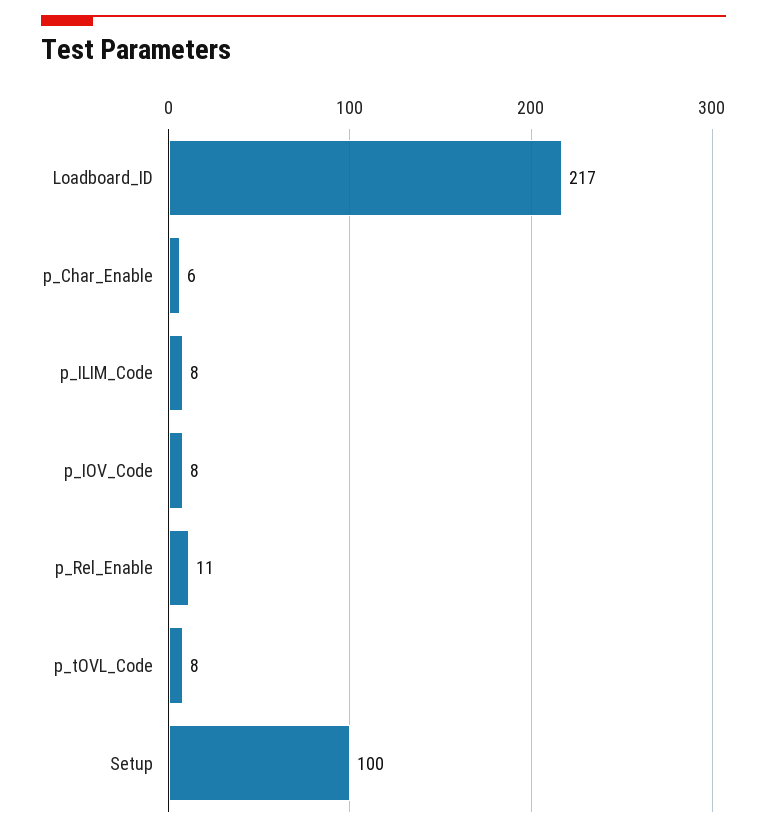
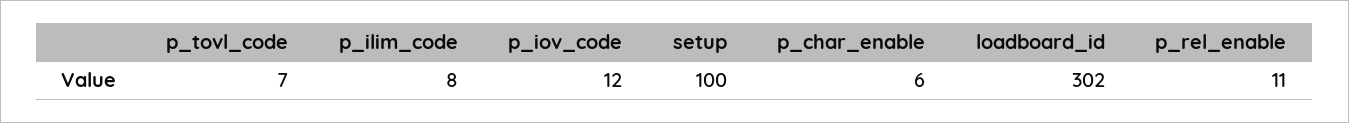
  {
-   "Loadboard_ID": 217,
+   "Loadboard_ID": 302,
    "p_Char_Enable": 6,
    "p_ILIM_Code": 8,
-   "p_IOV_Code": 8,
+   "p_IOV_Code": 12,
    "p_Rel_Enable": 11,
-   "p_tOVL_Code": 8,
+   "p_tOVL_Code": 7,
    "Setup": 100
  }

